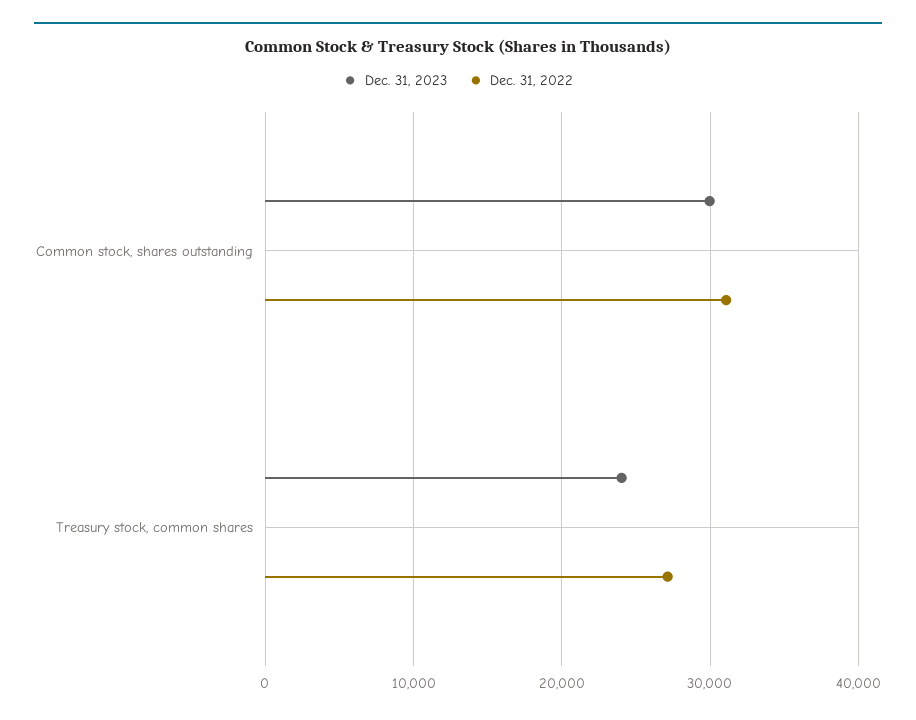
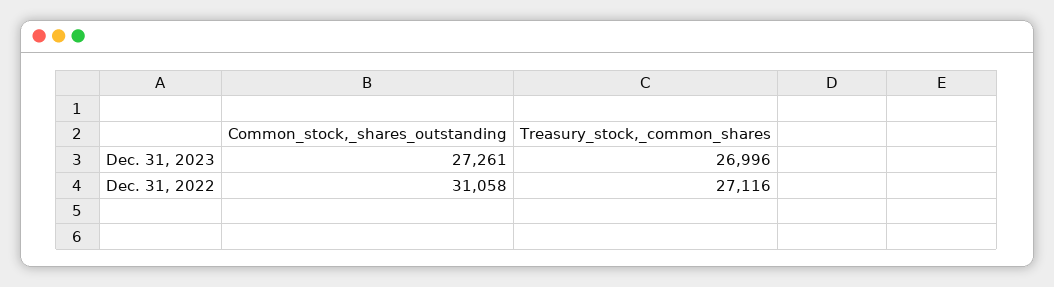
  {
    "Dec. 31, 2023": {
-     "Common stock, shares outstanding": 30000,
+     "Common stock, shares outstanding": 27261,
-     "Treasury stock, common shares": 24000
+     "Treasury stock, common shares": 26996
    },
    "Dec. 31, 2022": {
      "Common stock, shares outstanding": 31058,
      "Treasury stock, common shares": 27116
    }
  }

